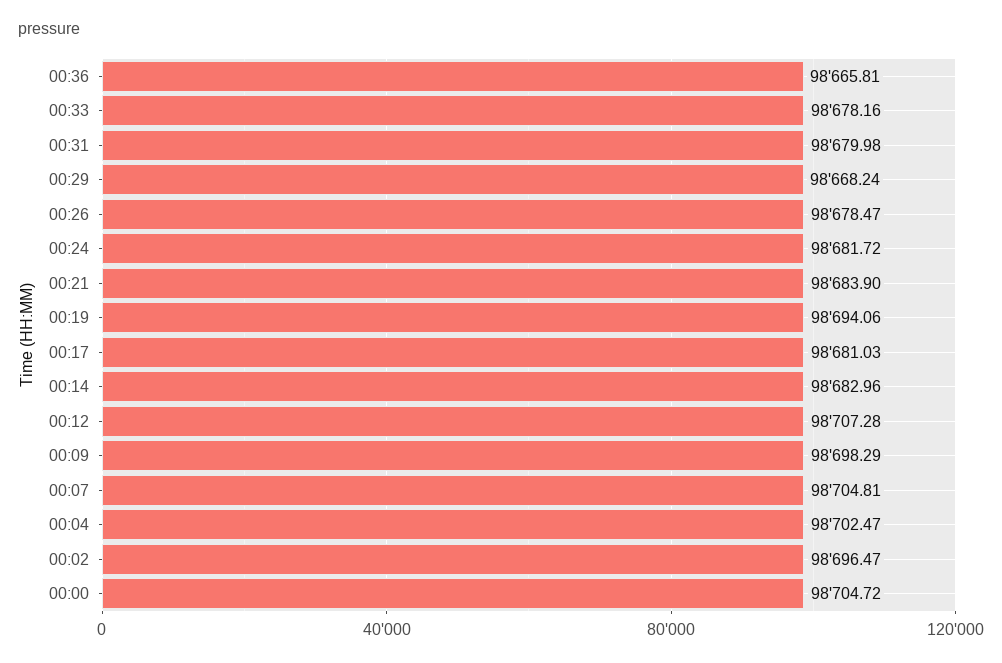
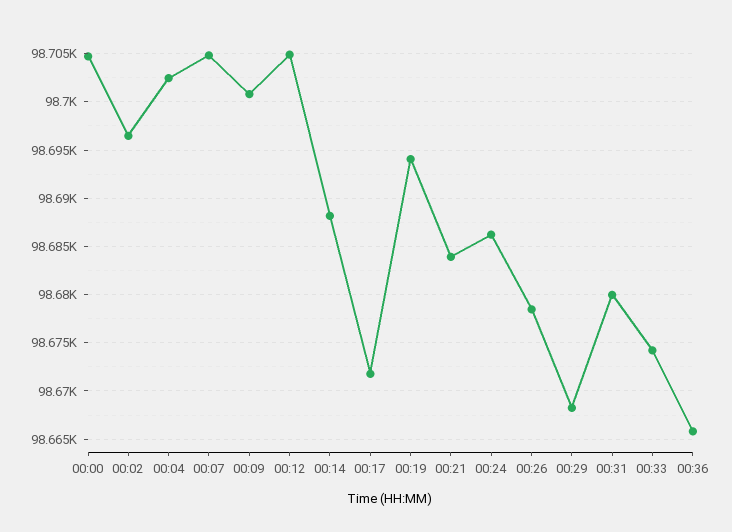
  {
    "00:36": 98665.81,
-   "00:33": 98678.16,
+   "00:33": 98674,
    "00:31": 98679.98,
    "00:29": 98668.24,
    "00:26": 98678.47,
-   "00:24": 98681.72,
+   "00:24": 98686,
    "00:21": 98683.9,
    "00:19": 98694.06,
-   "00:17": 98681.03,
+   "00:17": 98672,
-   "00:14": 98682.96,
+   "00:14": 98688,
-   "00:12": 98707.28,
+   "00:12": 98705,
-   "00:09": 98698.29,
+   "00:09": 98701,
    "00:07": 98704.81,
    "00:04": 98702.47,
    "00:02": 98696.47,
    "00:00": 98704.72
  }

